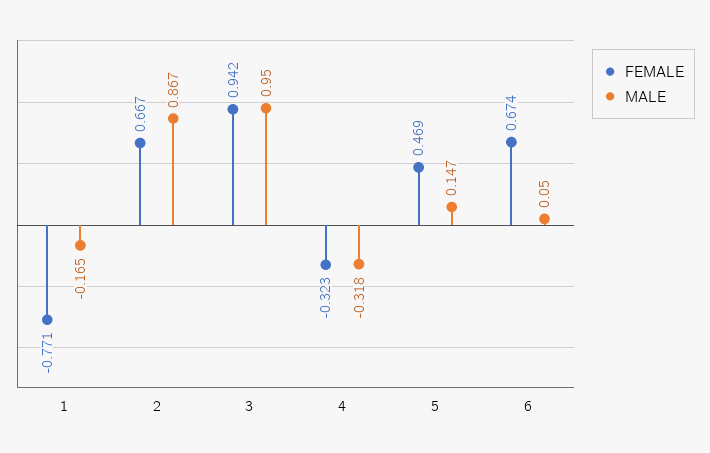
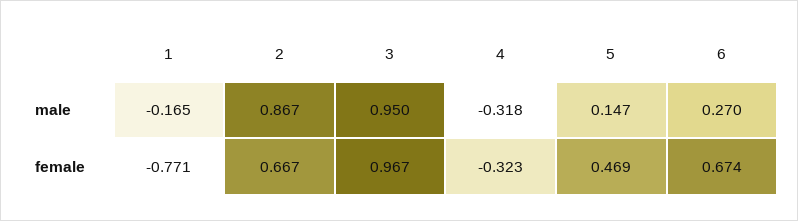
  {
    "FEMALE": {
      "1": -0.771,
      "2": 0.667,
-     "3": 0.942,
+     "3": 0.967,
      "4": -0.323,
      "5": 0.469,
      "6": 0.674
    },
    "MALE": {
      "1": -0.165,
      "2": 0.867,
      "3": 0.95,
      "4": -0.318,
      "5": 0.147,
-     "6": 0.05
+     "6": 0.27
    }
  }

